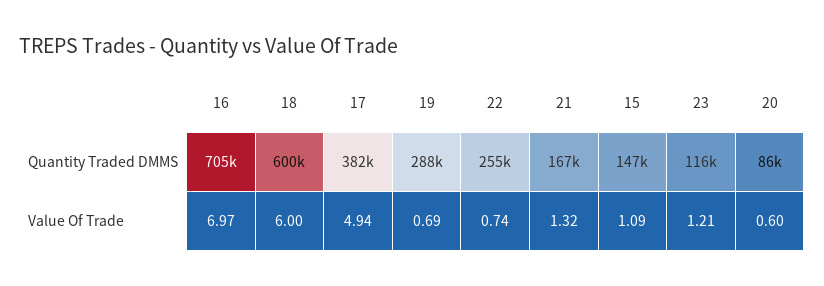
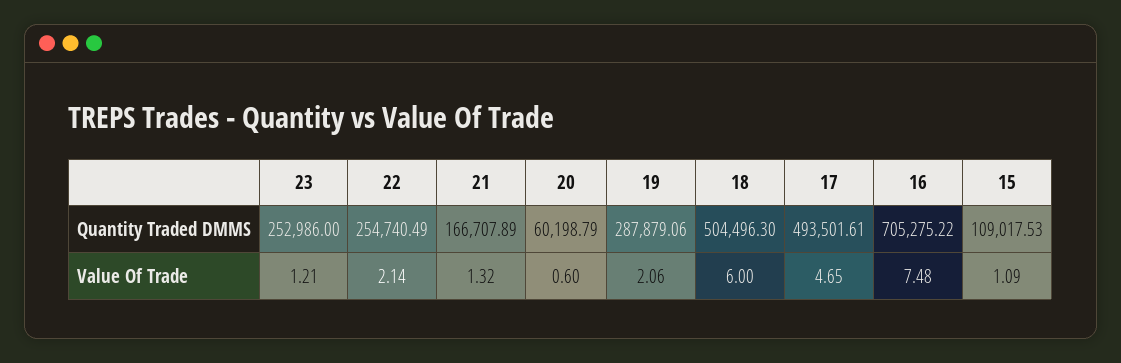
  {
    "16": {
      "Quantity Traded DMMS": 705275.22,
-     "Value Of Trade": 6.97
+     "Value Of Trade": 7.48
    },
    "18": {
-     "Quantity Traded DMMS": 600000,
+     "Quantity Traded DMMS": 504496.3,
      "Value Of Trade": 6
    },
    "17": {
-     "Quantity Traded DMMS": 382000,
+     "Quantity Traded DMMS": 493501.61,
-     "Value Of Trade": 4.94
+     "Value Of Trade": 4.65
    },
    "19": {
      "Quantity Traded DMMS": 287879.06,
-     "Value Of Trade": 0.69
+     "Value Of Trade": 2.06
    },
    "22": {
      "Quantity Traded DMMS": 254740.49,
-     "Value Of Trade": 0.74
+     "Value Of Trade": 2.14
    },
    "21": {
      "Quantity Traded DMMS": 166707.89,
      "Value Of Trade": 1.32
    },
    "15": {
-     "Quantity Traded DMMS": 147000,
+     "Quantity Traded DMMS": 109017.53,
      "Value Of Trade": 1.09
    },
    "23": {
-     "Quantity Traded DMMS": 116000,
+     "Quantity Traded DMMS": 252986,
      "Value Of Trade": 1.21
    },
    "20": {
-     "Quantity Traded DMMS": 86000,
+     "Quantity Traded DMMS": 60198.79,
      "Value Of Trade": 0.6
    }
  }

